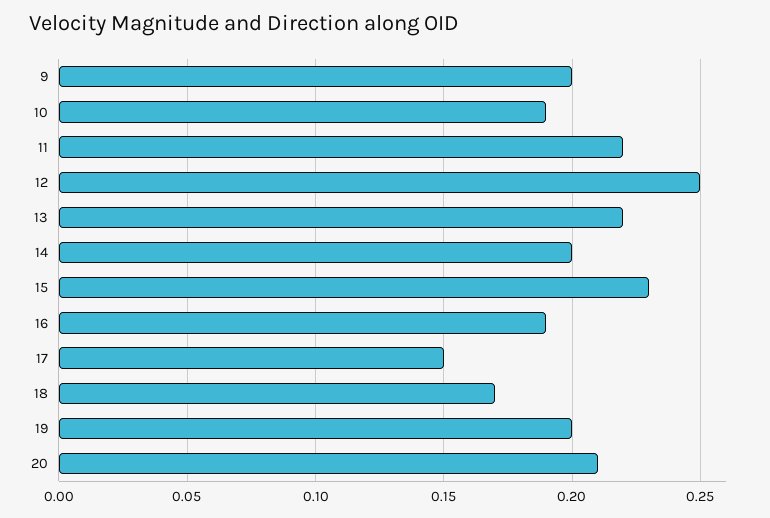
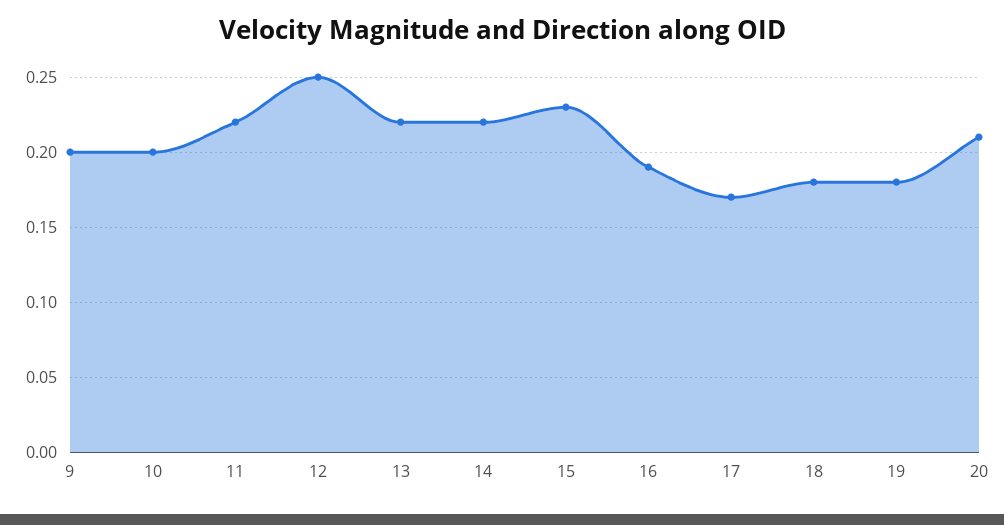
  {
    "9": 0.2,
-   "10": 0.19,
+   "10": 0.2,
    "11": 0.22,
    "12": 0.25,
    "13": 0.22,
-   "14": 0.2,
+   "14": 0.22,
    "15": 0.23,
    "16": 0.19,
-   "17": 0.15,
+   "17": 0.17,
-   "18": 0.17,
+   "18": 0.18,
-   "19": 0.2,
+   "19": 0.18,
    "20": 0.21
  }

